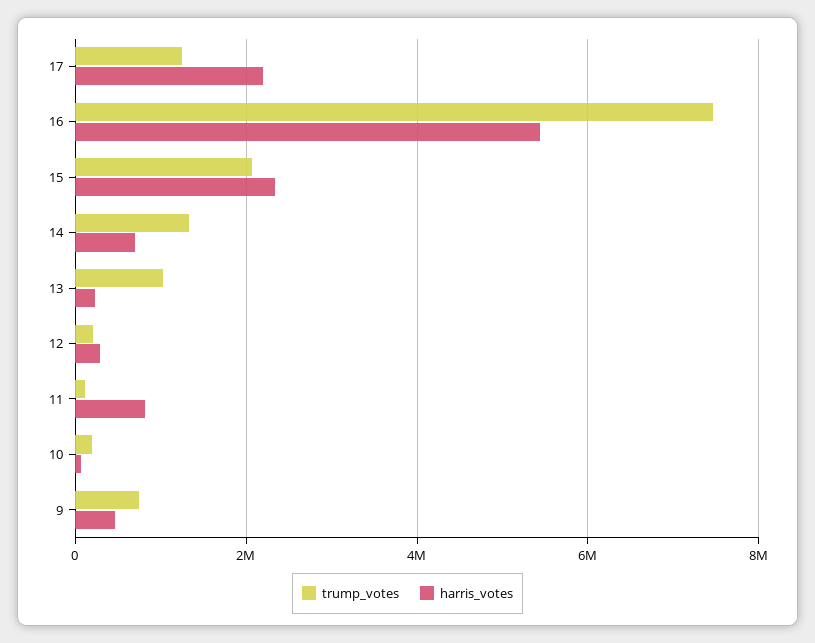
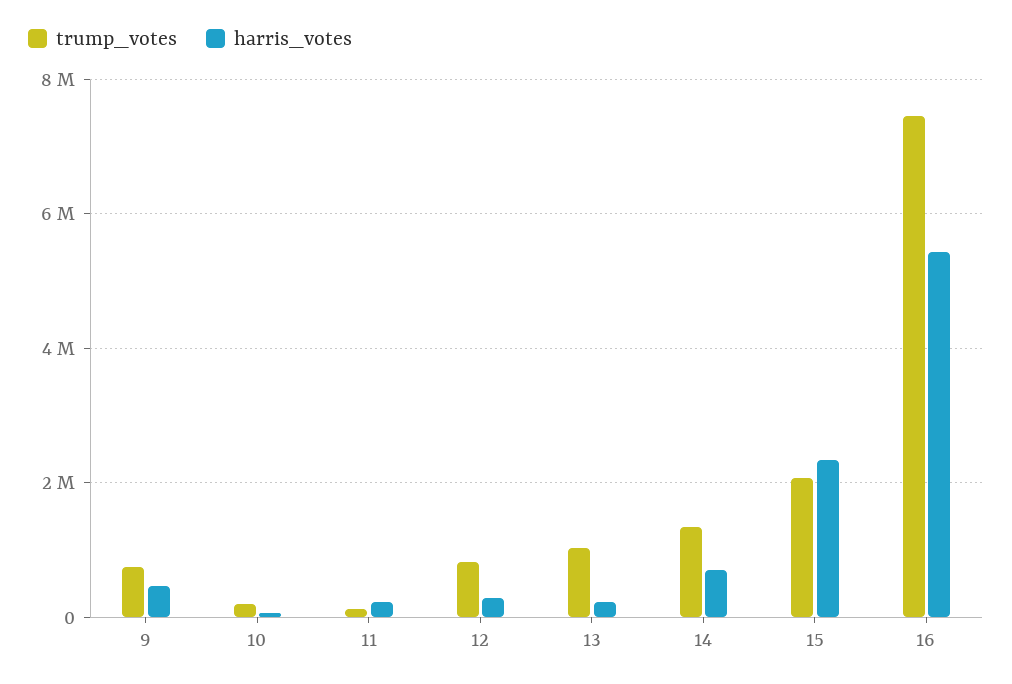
  {
    "trump_votes": {
-     "17": 1200000,
      "16": 7400000,
      "15": 2000000,
      "14": 1400000,
      "13": 1000000,
-     "12": 200000,
+     "12": 800000,
      "11": 200000,
      "10": 200000,
      "9": 800000
    },
    "harris_votes": {
-     "17": 2200000,
      "16": 5400000,
      "15": 2400000,
      "14": 800000,
      "13": 200000,
      "12": 200000,
-     "11": 800000,
+     "11": 200000,
      "10": 0,
      "9": 400000
    }
  }

